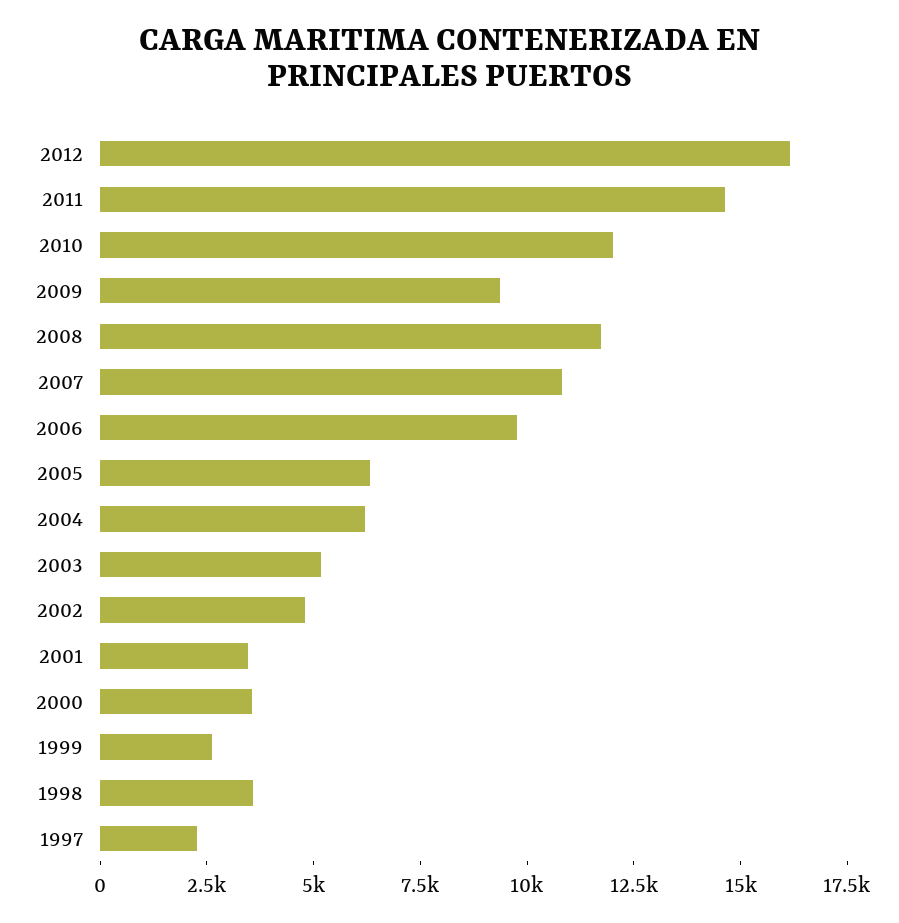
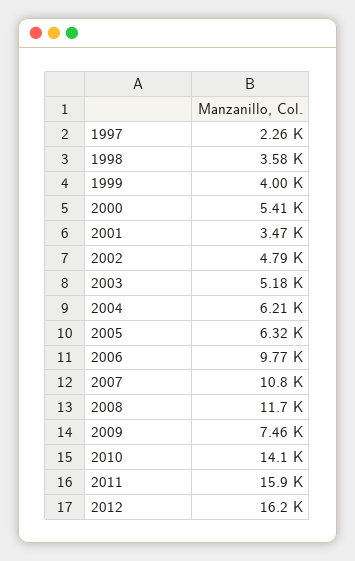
  {
    "2012": 16200,
-   "2011": 14500,
+   "2011": 15900,
-   "2010": 12000,
+   "2010": 14100,
-   "2009": 9500,
+   "2009": 7460,
    "2008": 11700,
    "2007": 10800,
    "2006": 9770,
    "2005": 6320,
    "2004": 6210,
    "2003": 5180,
    "2002": 4790,
    "2001": 3470,
-   "2000": 3500,
+   "2000": 5410,
-   "1999": 2500,
+   "1999": 4000,
    "1998": 3580,
    "1997": 2260
  }

